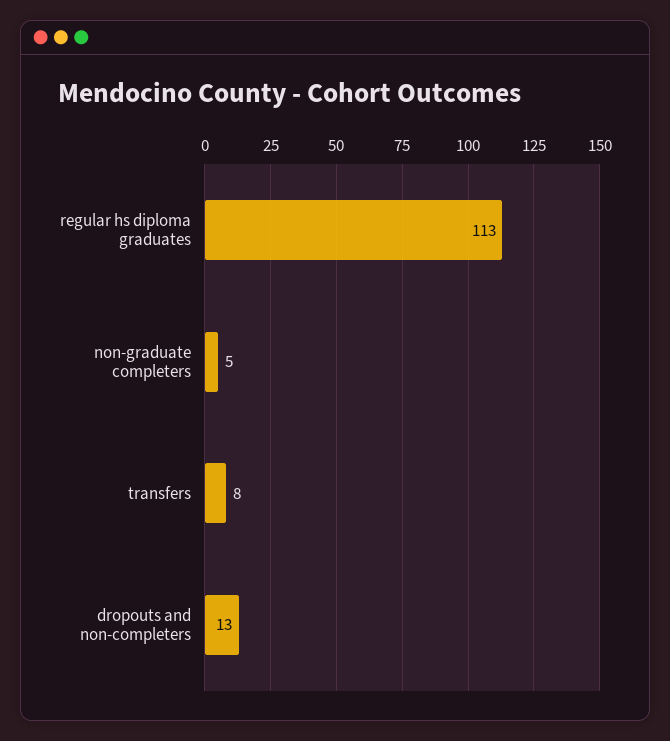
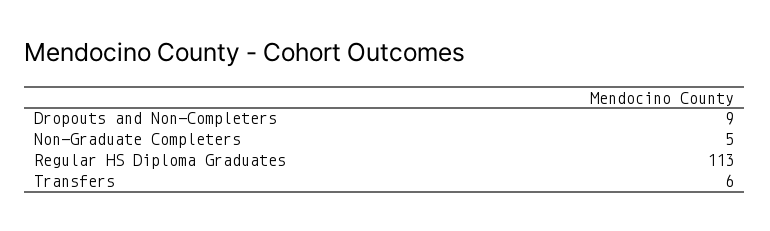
  {
    "regular hs diploma graduates": 113,
    "non-graduate completers": 5,
-   "transfers": 8,
+   "transfers": 6,
-   "dropouts and non-completers": 13
+   "dropouts and non-completers": 9
  }

